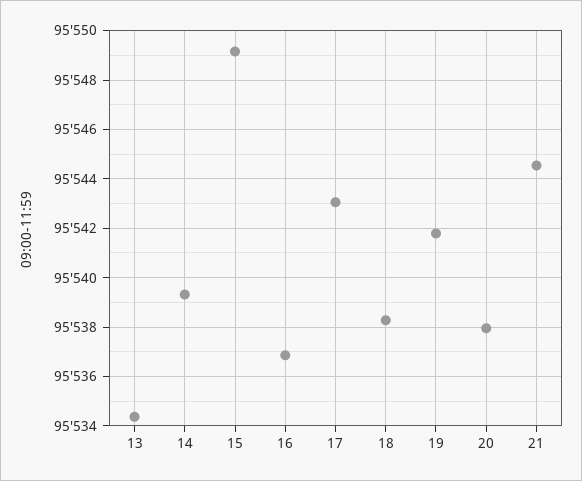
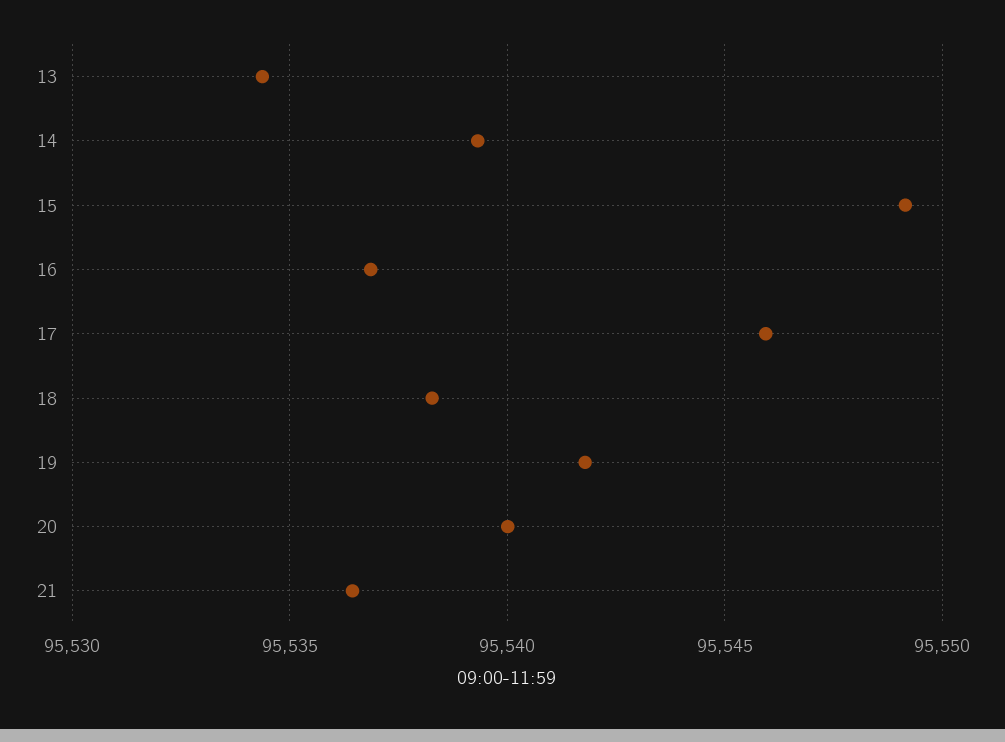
  {
    "13": 95534.25,
    "14": 95539.25,
    "15": 95549.25,
    "16": 95536.75,
-   "17": 95543,
+   "17": 95546,
    "18": 95538.25,
    "19": 95541.75,
-   "20": 95538,
+   "20": 95540,
-   "21": 95544.5
+   "21": 95536.5
  }

